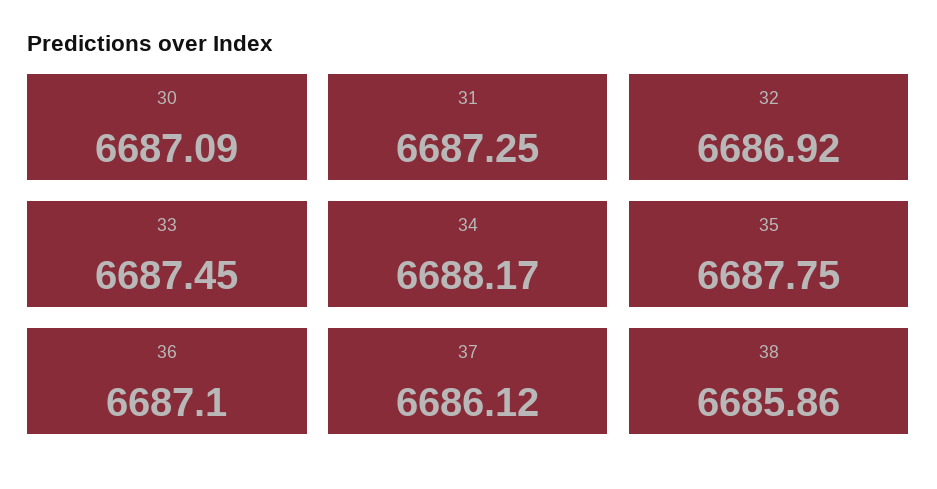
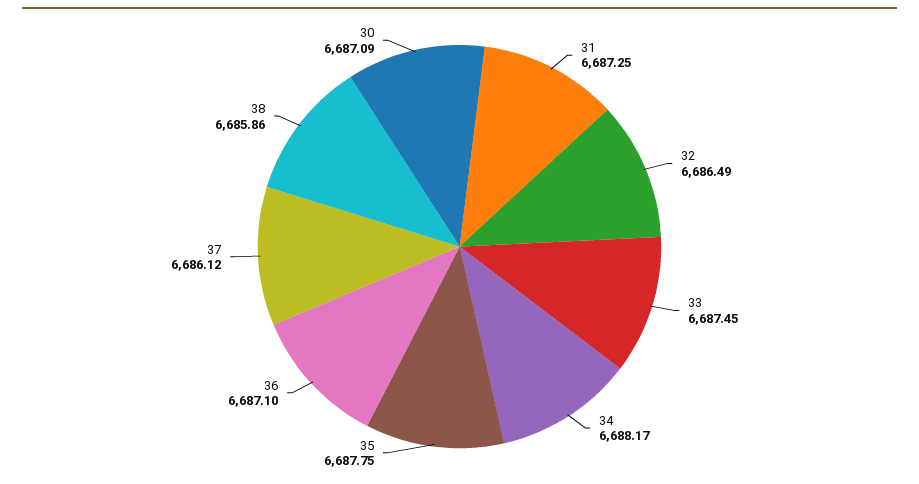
  {
    "30": 6687.09,
    "31": 6687.25,
-   "32": 6686.92,
+   "32": 6686.49,
    "33": 6687.45,
    "34": 6688.17,
    "35": 6687.75,
    "36": 6687.1,
    "37": 6686.12,
    "38": 6685.86
  }

